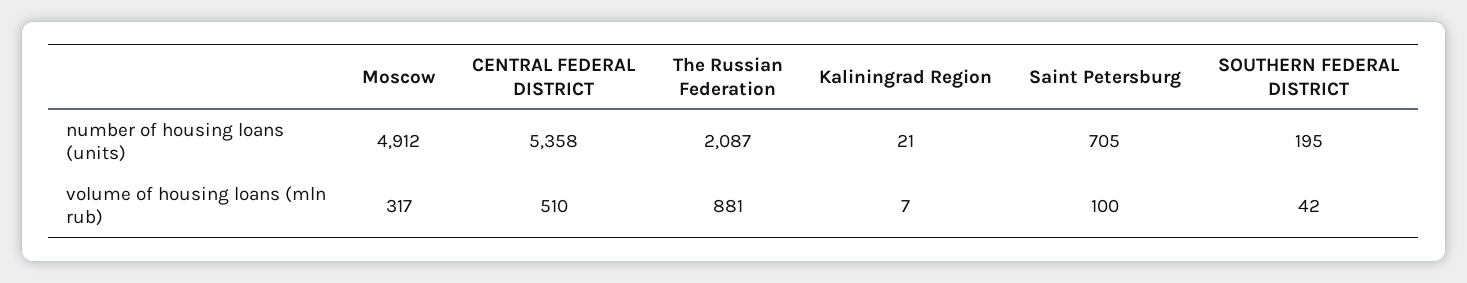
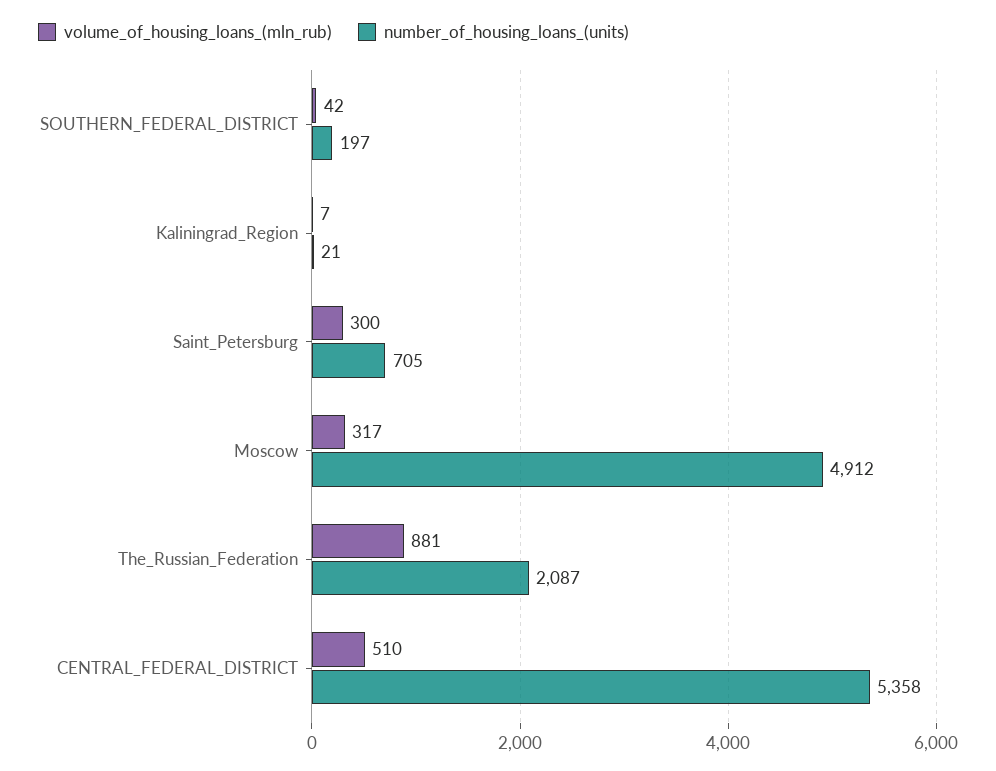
  {
    "number of housing loans (units)": {
      "Moscow": 4912,
      "CENTRAL FEDERAL DISTRICT": 5358,
      "The Russian Federation": 2087,
      "Kaliningrad Region": 21,
      "Saint Petersburg": 705,
-     "SOUTHERN FEDERAL DISTRICT": 195
+     "SOUTHERN FEDERAL DISTRICT": 197
    },
    "volume of housing loans (mln rub)": {
      "Moscow": 317,
      "CENTRAL FEDERAL DISTRICT": 510,
      "The Russian Federation": 881,
      "Kaliningrad Region": 7,
-     "Saint Petersburg": 100,
+     "Saint Petersburg": 300,
      "SOUTHERN FEDERAL DISTRICT": 42
    }
  }

